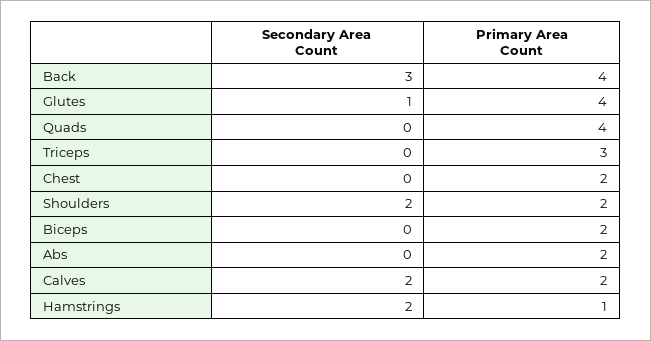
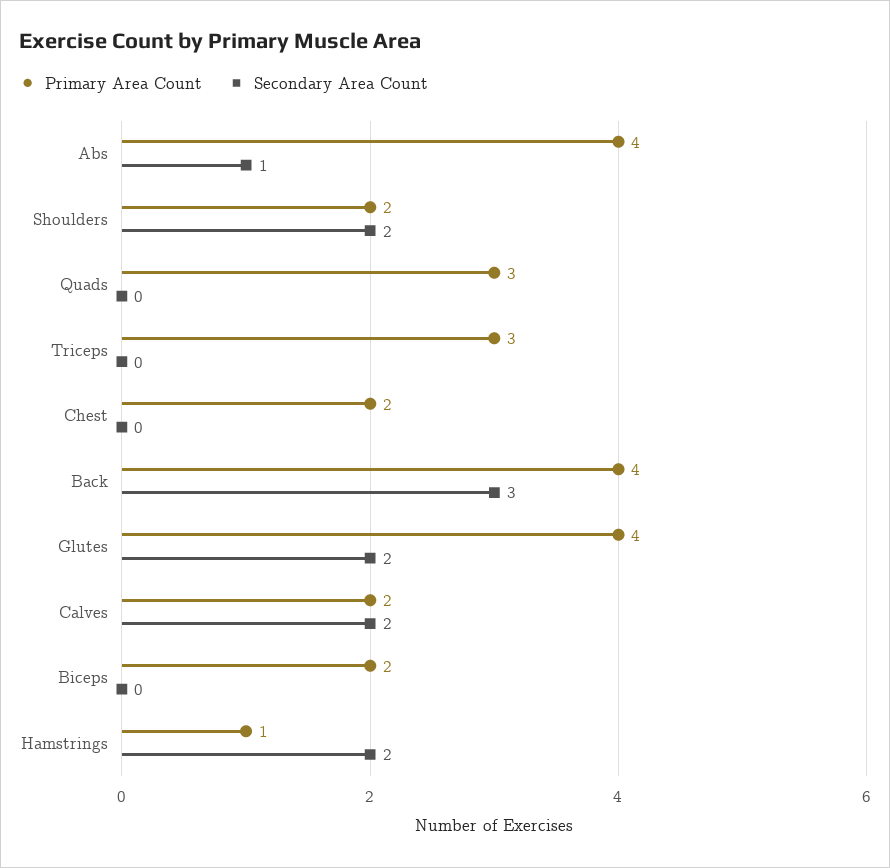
  {
    "Secondary Area Count": {
      "Back": 3,
-     "Glutes": 1,
+     "Glutes": 2,
      "Quads": 0,
      "Triceps": 0,
      "Chest": 0,
      "Shoulders": 2,
      "Biceps": 0,
-     "Abs": 0,
+     "Abs": 1,
      "Calves": 2,
      "Hamstrings": 2
    },
    "Primary Area Count": {
      "Back": 4,
      "Glutes": 4,
-     "Quads": 4,
+     "Quads": 3,
      "Triceps": 3,
      "Chest": 2,
      "Shoulders": 2,
      "Biceps": 2,
-     "Abs": 2,
+     "Abs": 4,
      "Calves": 2,
      "Hamstrings": 1
    }
  }

